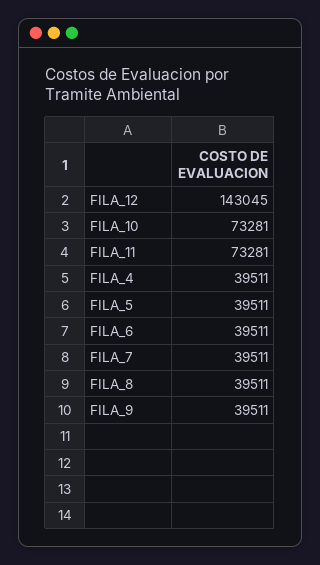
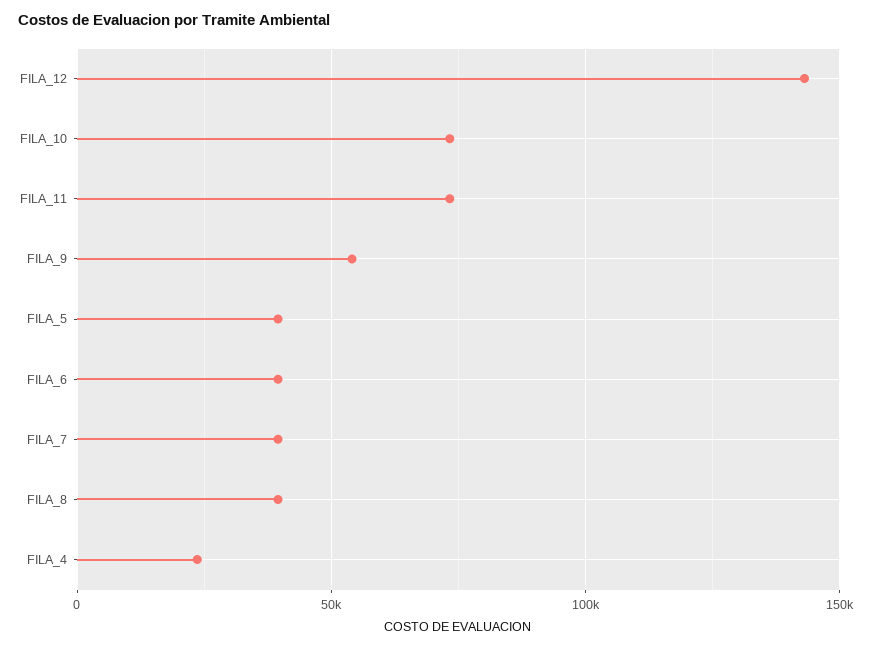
  {
    "FILA_12": 143045,
    "FILA_10": 73281,
    "FILA_11": 73281,
-   "FILA_4": 39511,
+   "FILA_4": 25000,
    "FILA_5": 39511,
    "FILA_6": 39511,
    "FILA_7": 39511,
    "FILA_8": 39511,
-   "FILA_9": 39511
+   "FILA_9": 55000
  }

